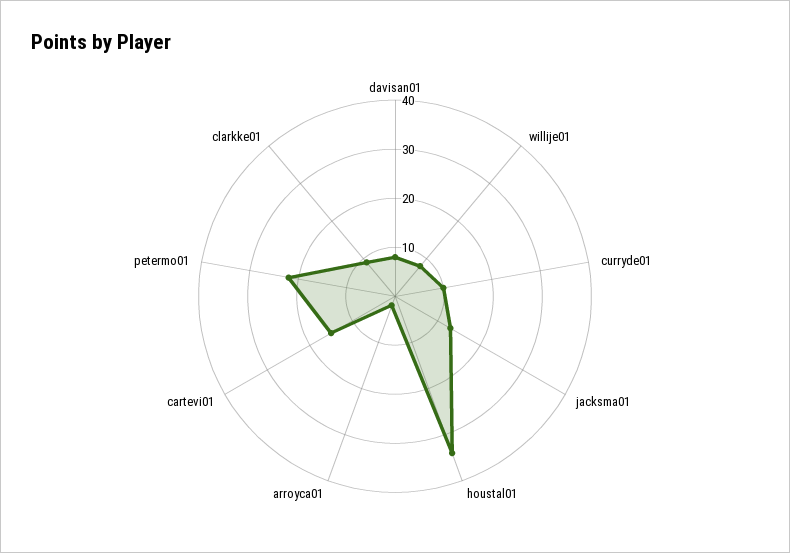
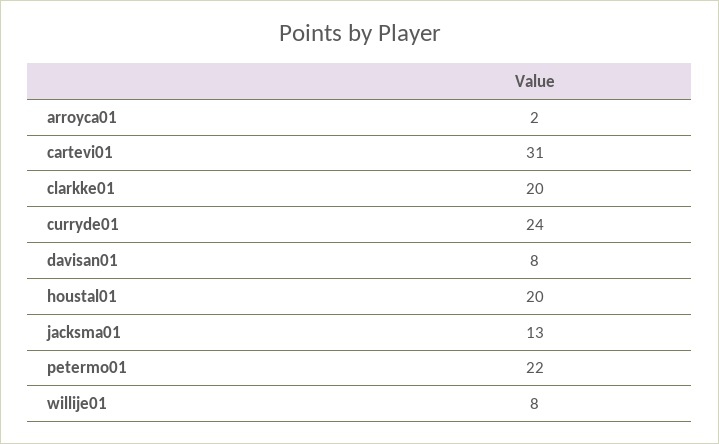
  {
    "davisan01": 8,
    "willije01": 8,
-   "curryde01": 10,
+   "curryde01": 24,
    "jacksma01": 13,
-   "houstal01": 35,
+   "houstal01": 20,
    "arroyca01": 2,
-   "cartevi01": 15,
+   "cartevi01": 31,
    "petermo01": 22,
-   "clarkke01": 10
+   "clarkke01": 20
  }

